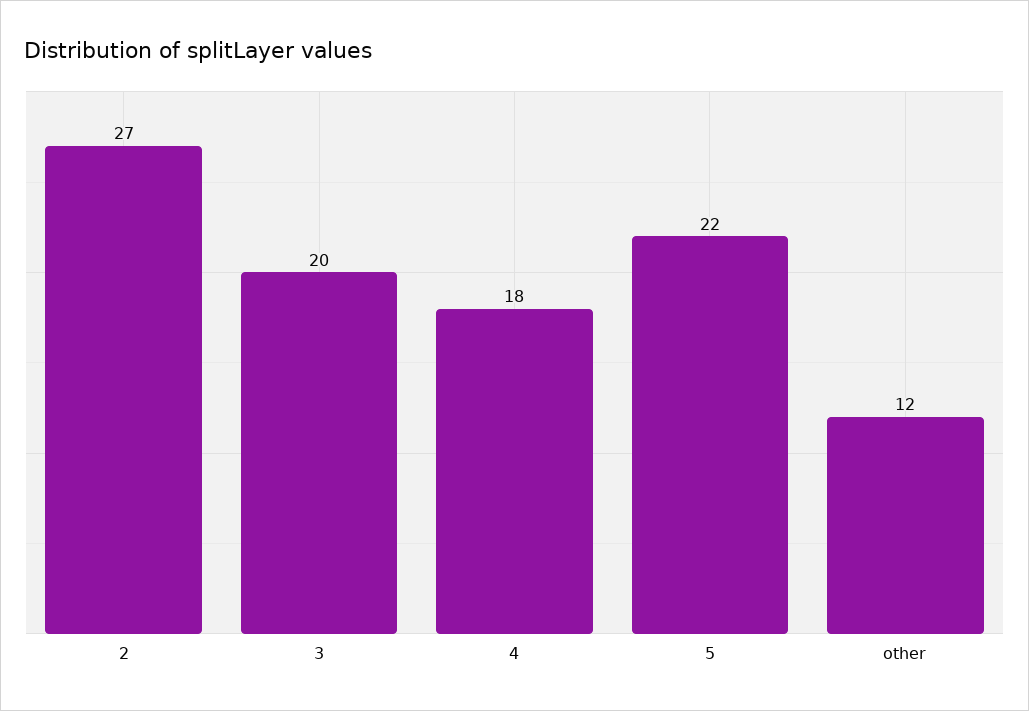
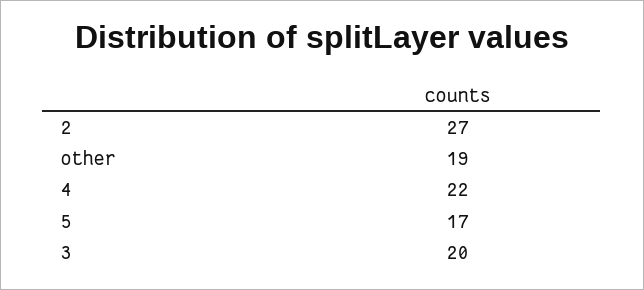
  {
    "2": 27,
    "3": 20,
-   "4": 18,
+   "4": 22,
-   "5": 22,
+   "5": 17,
-   "other": 12
+   "other": 19
  }

